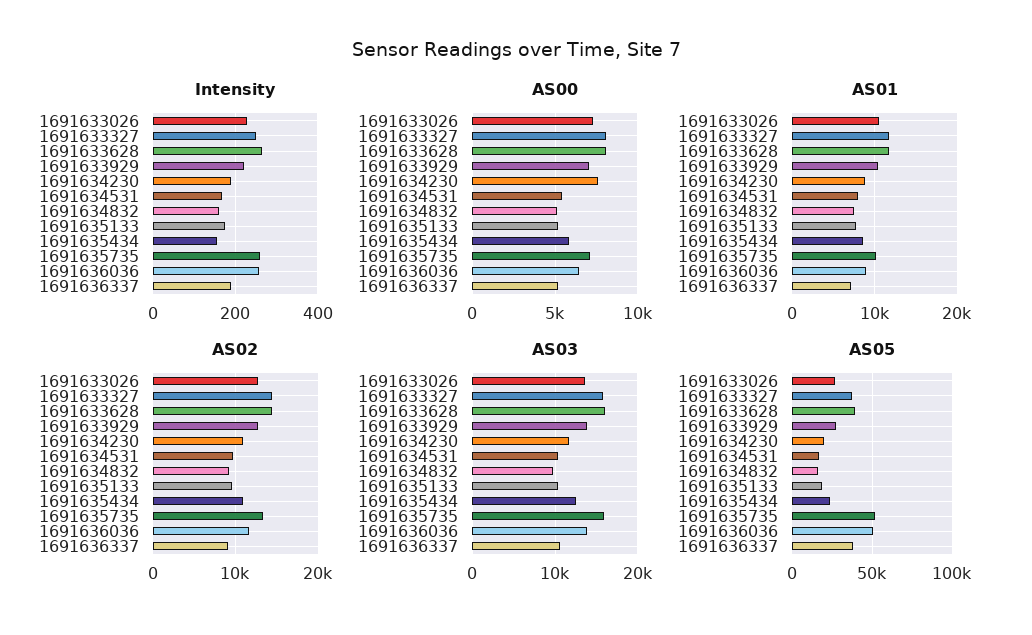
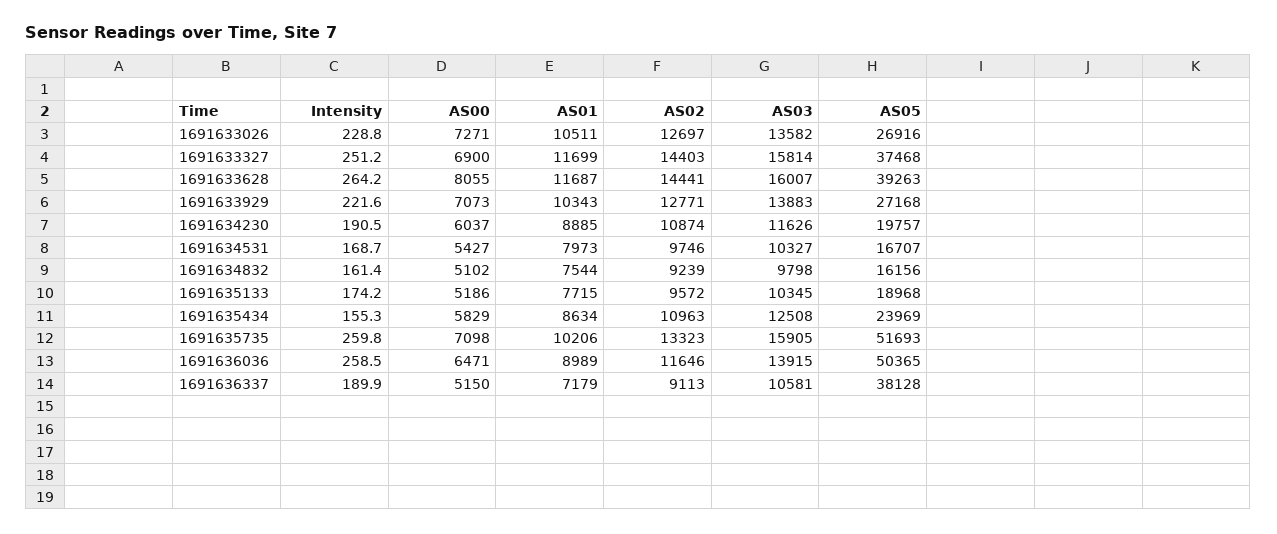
  {
    "Intensity": {
      "1691633026": 228.8,
      "1691633327": 251.2,
      "1691633628": 264.2,
      "1691633929": 221.6,
      "1691634230": 190.5,
      "1691634531": 168.7,
      "1691634832": 161.4,
      "1691635133": 174.2,
      "1691635434": 155.3,
      "1691635735": 259.8,
      "1691636036": 258.5,
      "1691636337": 189.9
    },
    "AS00": {
      "1691633026": 7271,
-     "1691633327": 8000,
+     "1691633327": 6900,
      "1691633628": 8055,
      "1691633929": 7073,
-     "1691634230": 7500,
+     "1691634230": 6037,
      "1691634531": 5427,
      "1691634832": 5102,
      "1691635133": 5186,
      "1691635434": 5829,
      "1691635735": 7098,
      "1691636036": 6471,
      "1691636337": 5150
    },
    "AS01": {
      "1691633026": 10511,
      "1691633327": 11699,
      "1691633628": 11687,
      "1691633929": 10343,
      "1691634230": 8885,
      "1691634531": 7973,
      "1691634832": 7544,
      "1691635133": 7715,
      "1691635434": 8634,
      "1691635735": 10206,
      "1691636036": 8989,
      "1691636337": 7179
    },
    "AS02": {
      "1691633026": 12697,
      "1691633327": 14403,
      "1691633628": 14441,
      "1691633929": 12771,
      "1691634230": 10874,
      "1691634531": 9746,
      "1691634832": 9239,
      "1691635133": 9572,
      "1691635434": 10963,
      "1691635735": 13323,
      "1691636036": 11646,
      "1691636337": 9113
    },
    "AS03": {
      "1691633026": 13582,
      "1691633327": 15814,
      "1691633628": 16007,
      "1691633929": 13883,
      "1691634230": 11626,
      "1691634531": 10327,
      "1691634832": 9798,
      "1691635133": 10345,
      "1691635434": 12508,
      "1691635735": 15905,
      "1691636036": 13915,
      "1691636337": 10581
    },
    "AS05": {
      "1691633026": 26916,
      "1691633327": 37468,
      "1691633628": 39263,
      "1691633929": 27168,
      "1691634230": 19757,
      "1691634531": 16707,
      "1691634832": 16156,
      "1691635133": 18968,
      "1691635434": 23969,
      "1691635735": 51693,
      "1691636036": 50365,
      "1691636337": 38128
    }
  }

